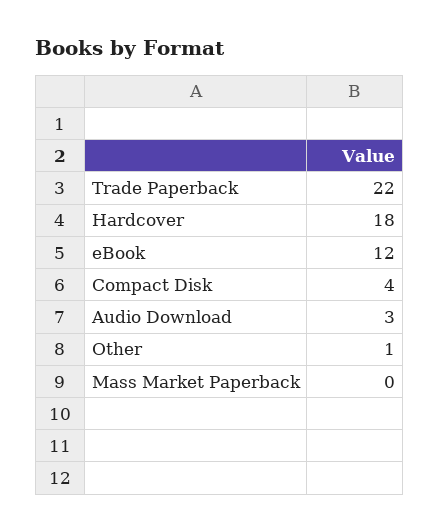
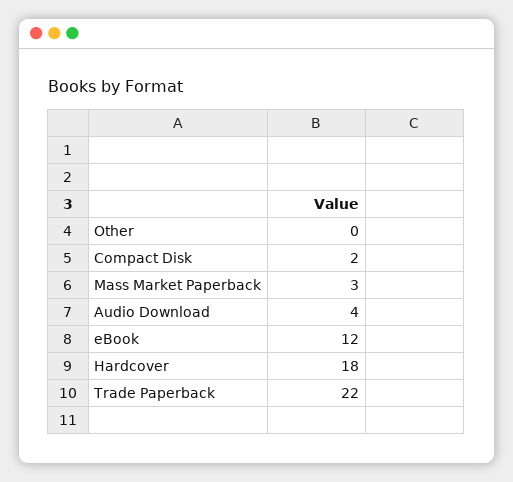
  {
    "Trade Paperback": 22,
    "Hardcover": 18,
    "eBook": 12,
-   "Compact Disk": 4,
+   "Compact Disk": 2,
-   "Audio Download": 3,
+   "Audio Download": 4,
-   "Other": 1,
+   "Other": 0,
-   "Mass Market Paperback": 0
+   "Mass Market Paperback": 3
  }

